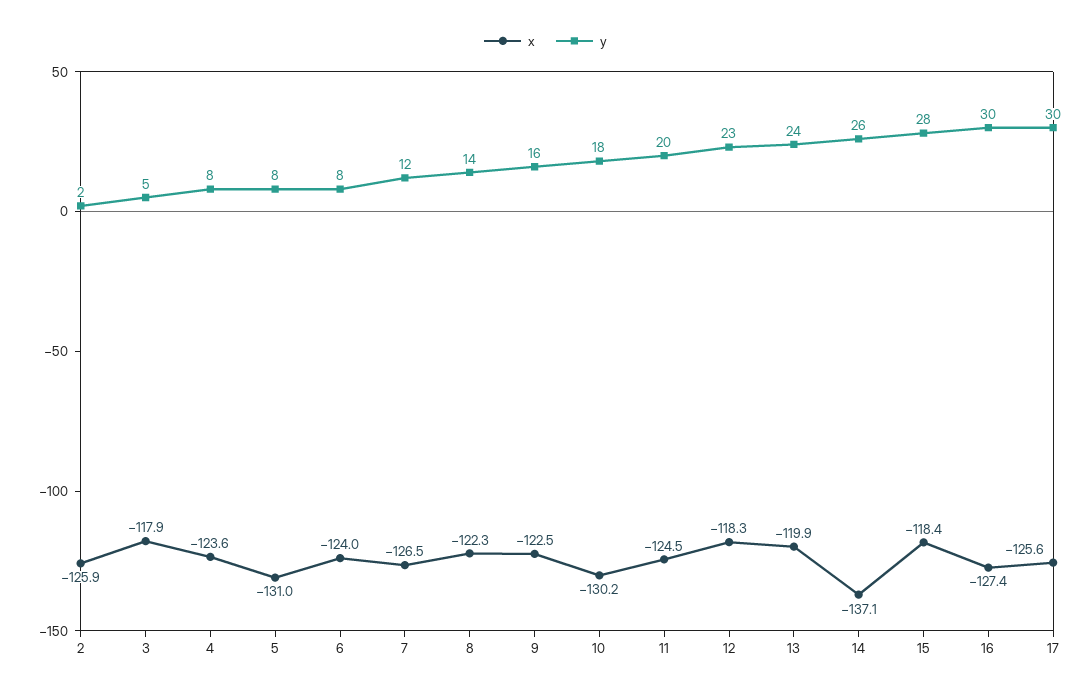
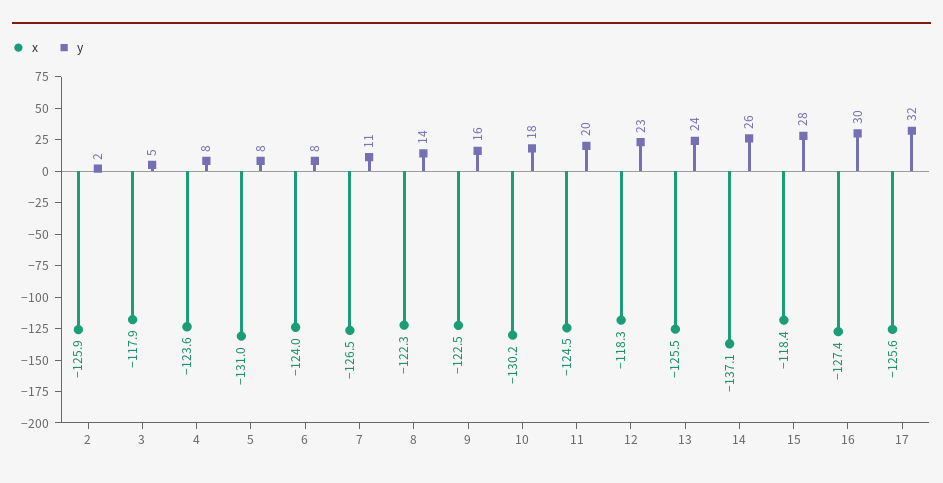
  {
    "x": {
      "2": -125.9,
      "3": -117.9,
      "4": -123.6,
      "5": -131,
      "6": -124,
      "7": -126.5,
      "8": -122.3,
      "9": -122.5,
      "10": -130.2,
      "11": -124.5,
      "12": -118.3,
-     "13": -119.9,
+     "13": -125.5,
      "14": -137.1,
      "15": -118.4,
      "16": -127.4,
      "17": -125.6
    },
    "y": {
      "2": 2,
      "3": 5,
      "4": 8,
      "5": 8,
      "6": 8,
-     "7": 12,
+     "7": 11,
      "8": 14,
      "9": 16,
      "10": 18,
      "11": 20,
      "12": 23,
      "13": 24,
      "14": 26,
      "15": 28,
      "16": 30,
-     "17": 30
+     "17": 32
    }
  }

